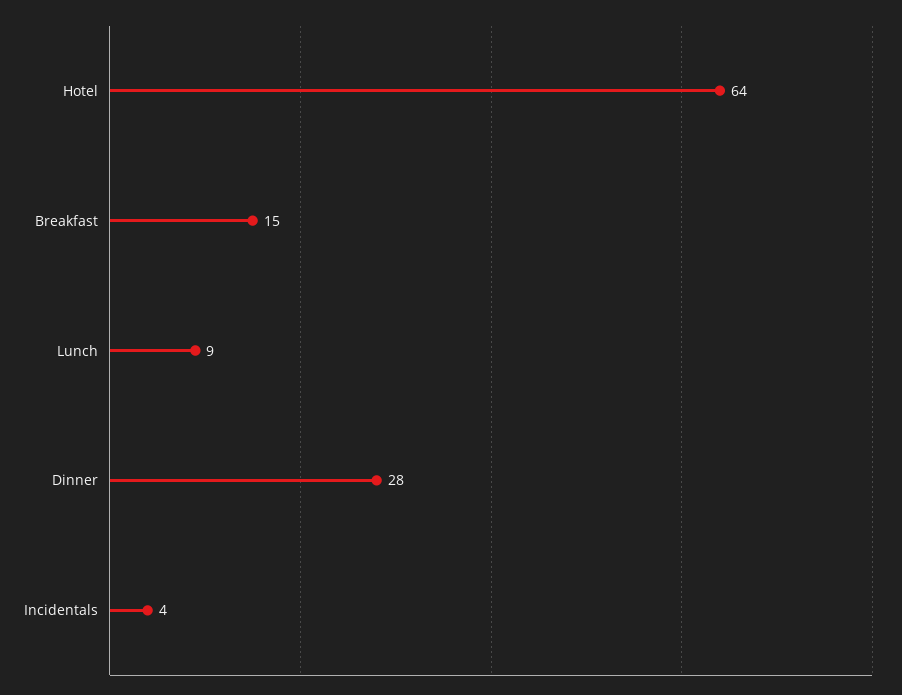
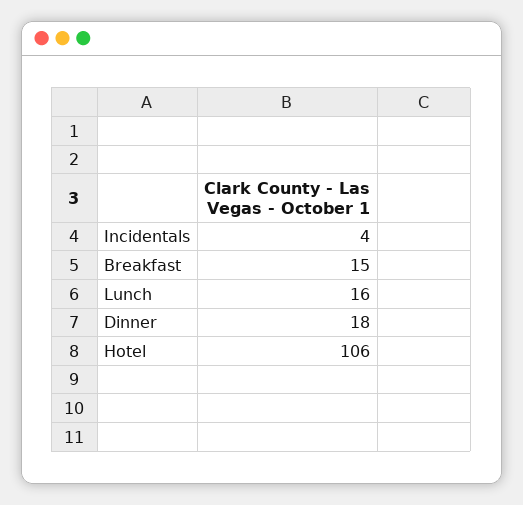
  {
-   "Hotel": 64,
+   "Hotel": 106,
    "Breakfast": 15,
-   "Lunch": 9,
+   "Lunch": 16,
-   "Dinner": 28,
+   "Dinner": 18,
    "Incidentals": 4
  }

